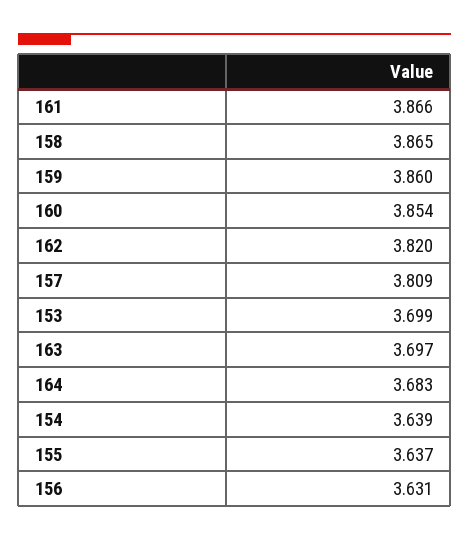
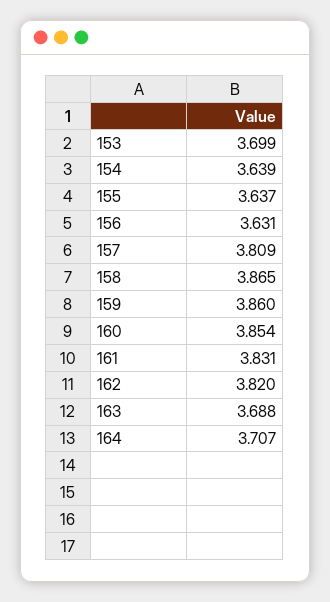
  {
-   "161": 3.866,
+   "161": 3.831,
    "158": 3.865,
    "159": 3.86,
    "160": 3.854,
    "162": 3.82,
    "157": 3.809,
    "153": 3.699,
-   "163": 3.697,
+   "163": 3.688,
-   "164": 3.683,
+   "164": 3.707,
    "154": 3.639,
    "155": 3.637,
    "156": 3.631
  }

